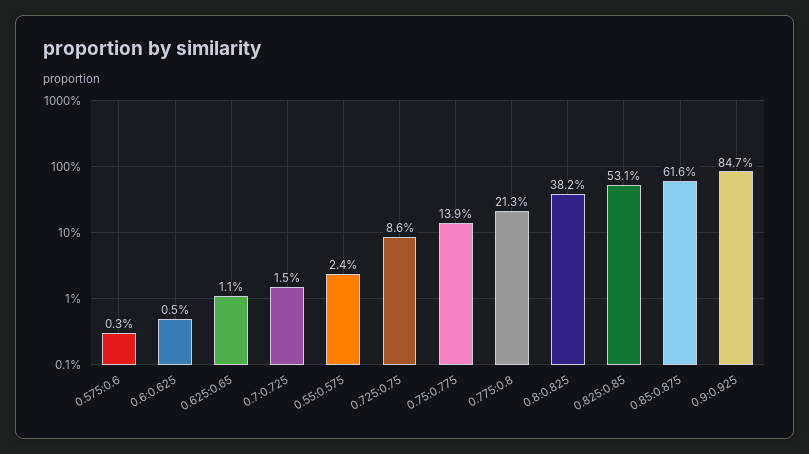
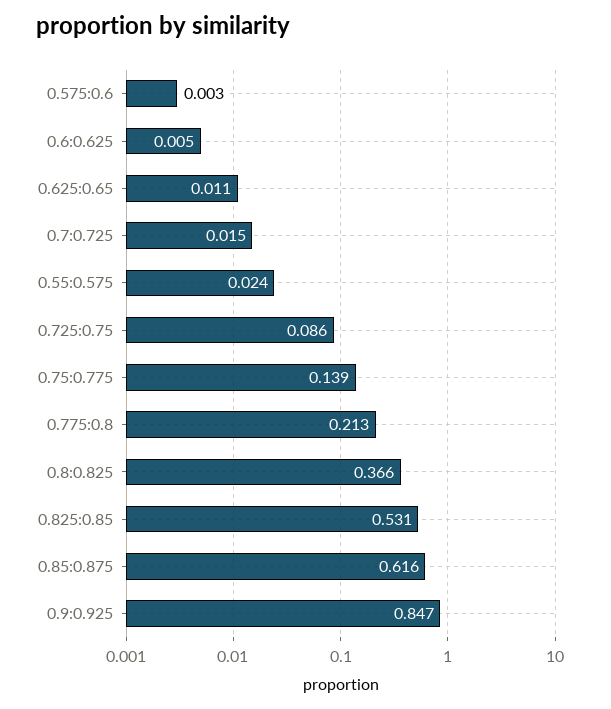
  {
    "0.575:0.6": 0.003,
    "0.6:0.625": 0.005,
    "0.625:0.65": 0.011,
    "0.7:0.725": 0.015,
    "0.55:0.575": 0.024,
    "0.725:0.75": 0.086,
    "0.75:0.775": 0.139,
    "0.775:0.8": 0.213,
-   "0.8:0.825": 0.382,
+   "0.8:0.825": 0.366,
    "0.825:0.85": 0.531,
    "0.85:0.875": 0.616,
    "0.9:0.925": 0.847
  }

